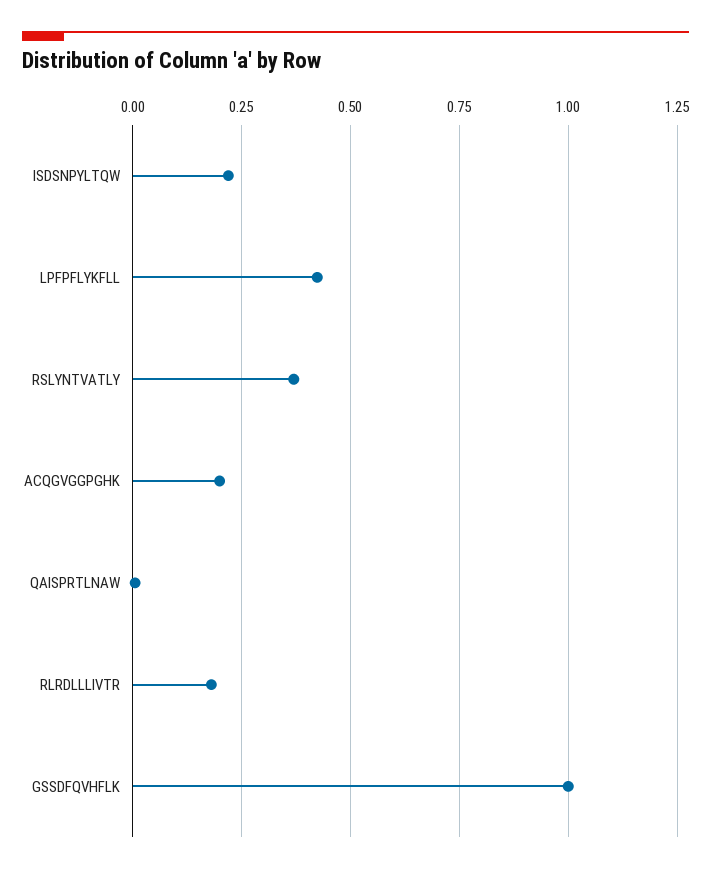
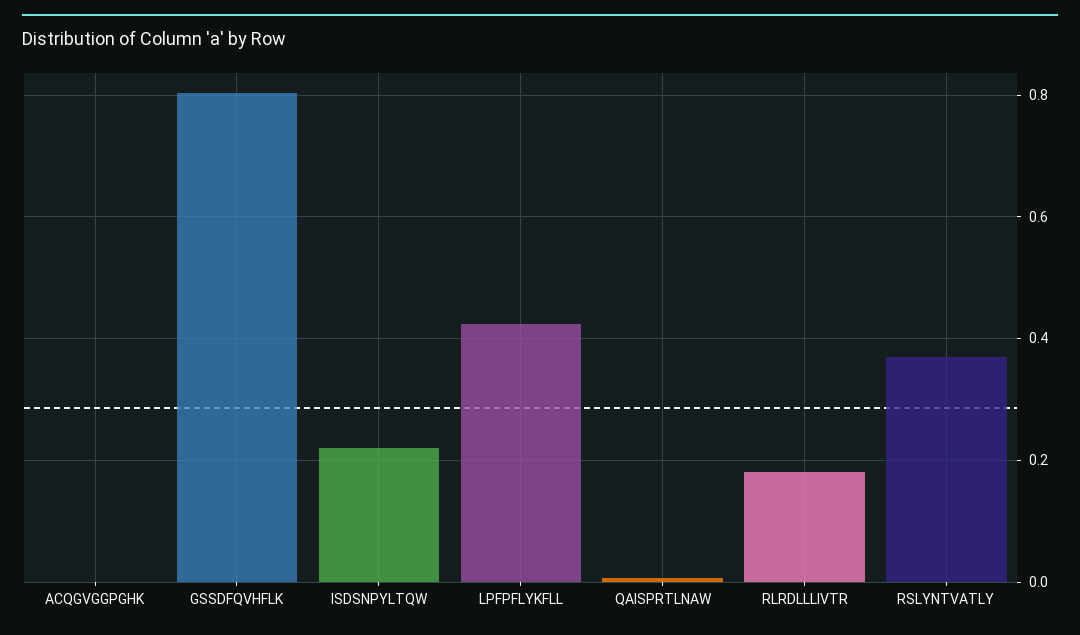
  {
    "ISDSNPYLTQW": 0.22,
    "LPFPFLYKFLL": 0.42,
    "RSLYNTVATLY": 0.38,
-   "ACQGVGGPGHK": 0.2,
+   "ACQGVGGPGHK": 0,
    "QAISPRTLNAW": 0,
    "RLRDLLLIVTR": 0.18,
-   "GSSDFQVHFLK": 1
+   "GSSDFQVHFLK": 0.8
  }

